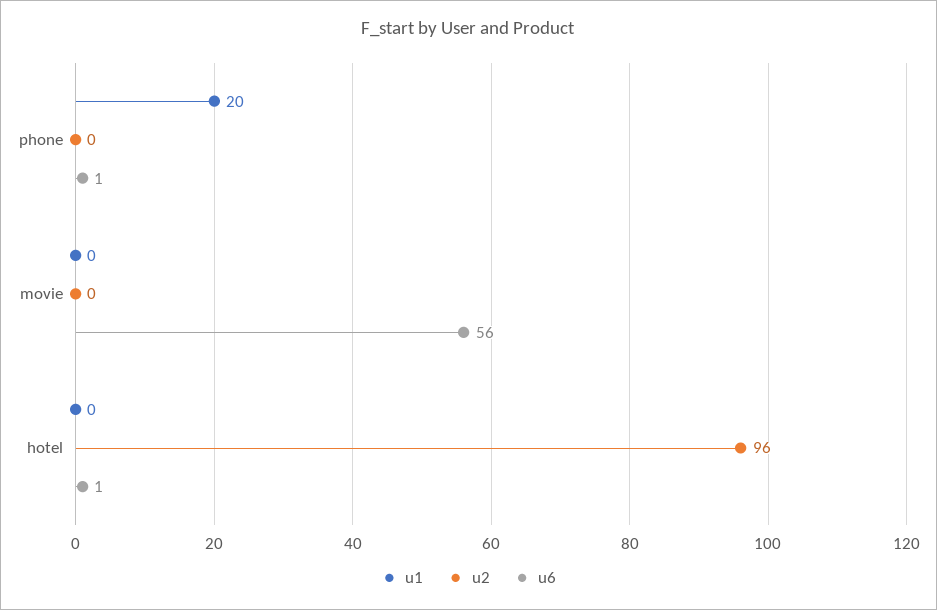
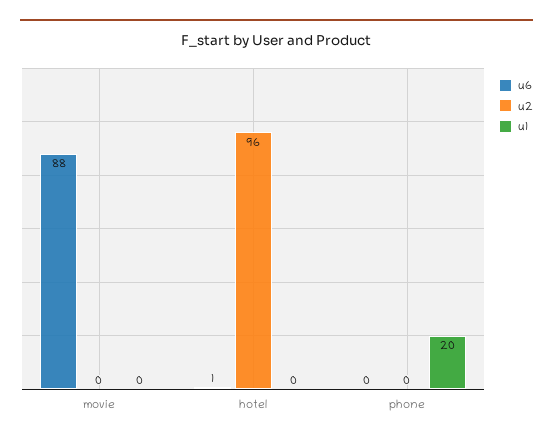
  {
    "u1": {
      "phone": 20,
      "movie": 0,
      "hotel": 0
    },
    "u2": {
      "phone": 0,
      "movie": 0,
      "hotel": 96
    },
    "u6": {
-     "phone": 1,
+     "phone": 0,
-     "movie": 56,
+     "movie": 88,
      "hotel": 1
    }
  }

